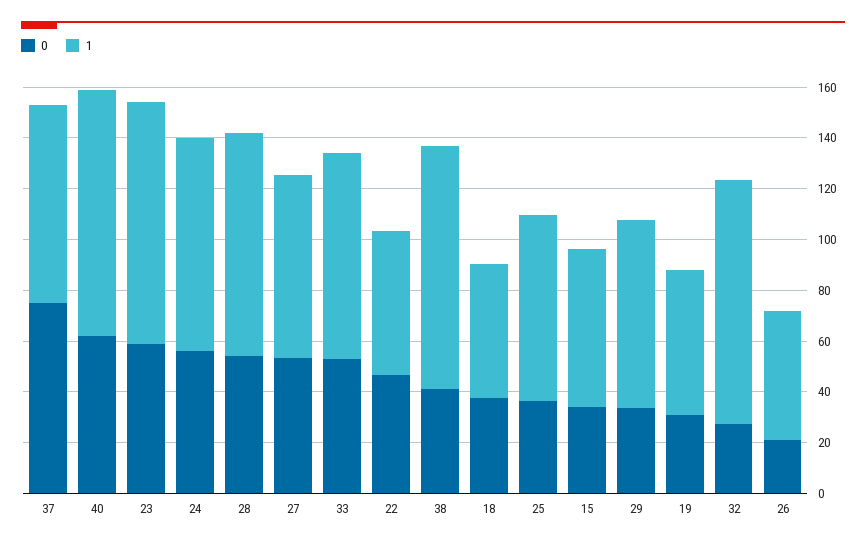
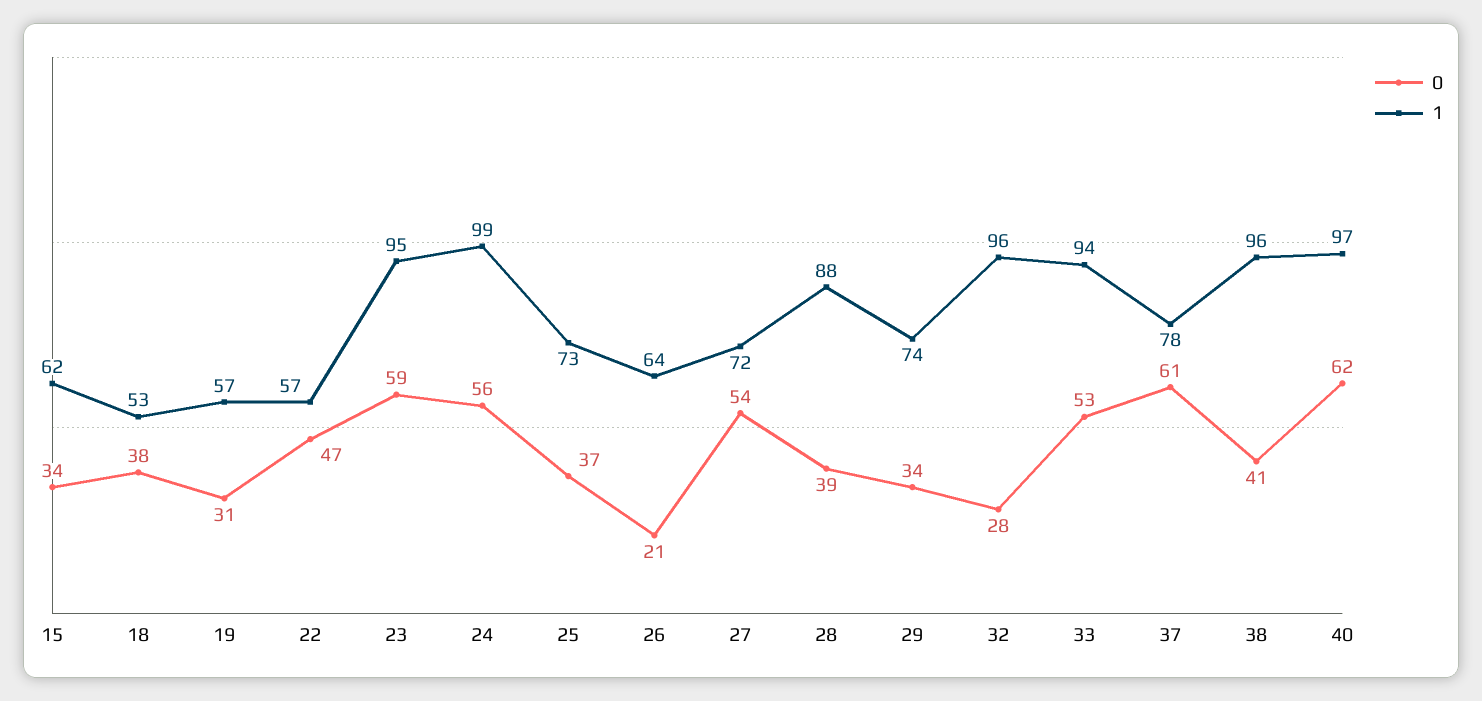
  {
    "0": {
-     "37": 75,
+     "37": 61,
      "40": 62,
      "23": 59,
      "24": 56,
-     "28": 55,
+     "28": 39,
      "27": 54,
      "33": 53,
      "22": 47,
      "38": 41,
      "18": 38,
      "25": 37,
      "15": 34,
      "29": 34,
      "19": 31,
      "32": 28,
      "26": 21
    },
    "1": {
      "37": 78,
      "40": 97,
      "23": 95,
-     "24": 85,
+     "24": 99,
      "28": 88,
      "27": 72,
-     "33": 80,
+     "33": 94,
      "22": 57,
      "38": 96,
      "18": 53,
      "25": 73,
      "15": 62,
      "29": 74,
      "19": 57,
      "32": 96,
-     "26": 50
+     "26": 64
    }
  }

